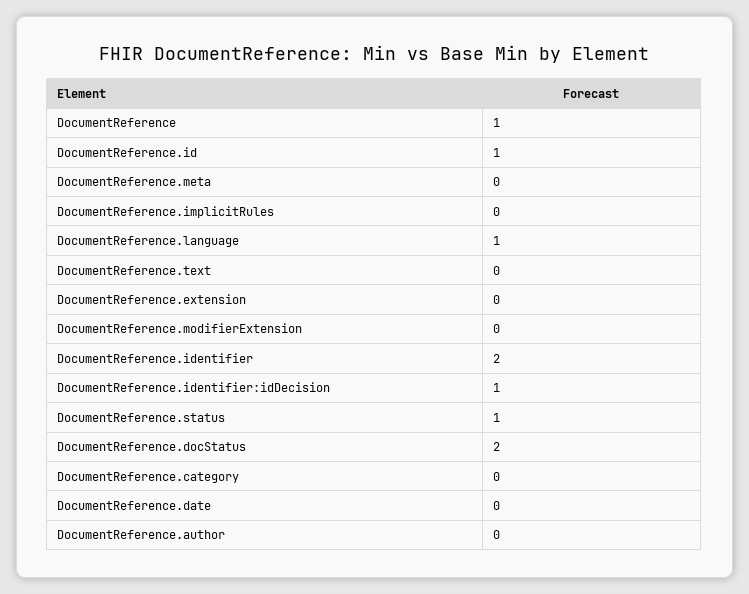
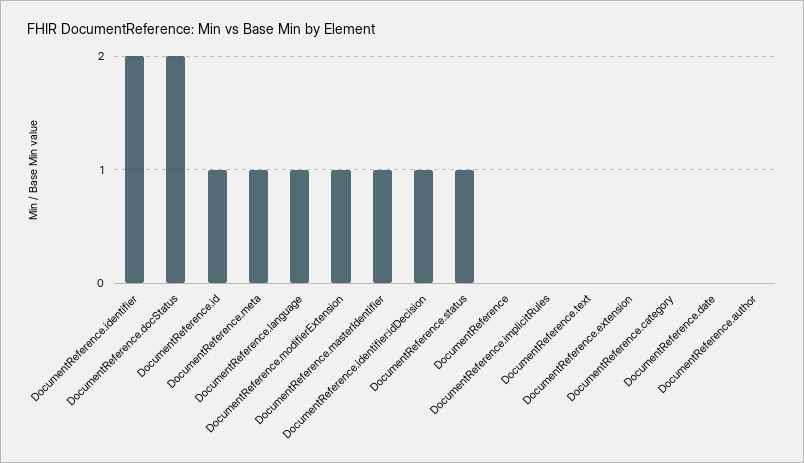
  {
-   "DocumentReference": 1,
+   "DocumentReference": 0,
    "DocumentReference.id": 1,
-   "DocumentReference.meta": 0,
+   "DocumentReference.meta": 1,
    "DocumentReference.implicitRules": 0,
    "DocumentReference.language": 1,
    "DocumentReference.text": 0,
    "DocumentReference.extension": 0,
-   "DocumentReference.modifierExtension": 0,
+   "DocumentReference.modifierExtension": 1,
    "DocumentReference.identifier": 2,
    "DocumentReference.identifier:idDecision": 1,
    "DocumentReference.status": 1,
    "DocumentReference.docStatus": 2,
    "DocumentReference.category": 0,
    "DocumentReference.date": 0,
-   "DocumentReference.author": 0
+   "DocumentReference.author": 0,
+   "DocumentReference.masterIdentifier": 1
  }

